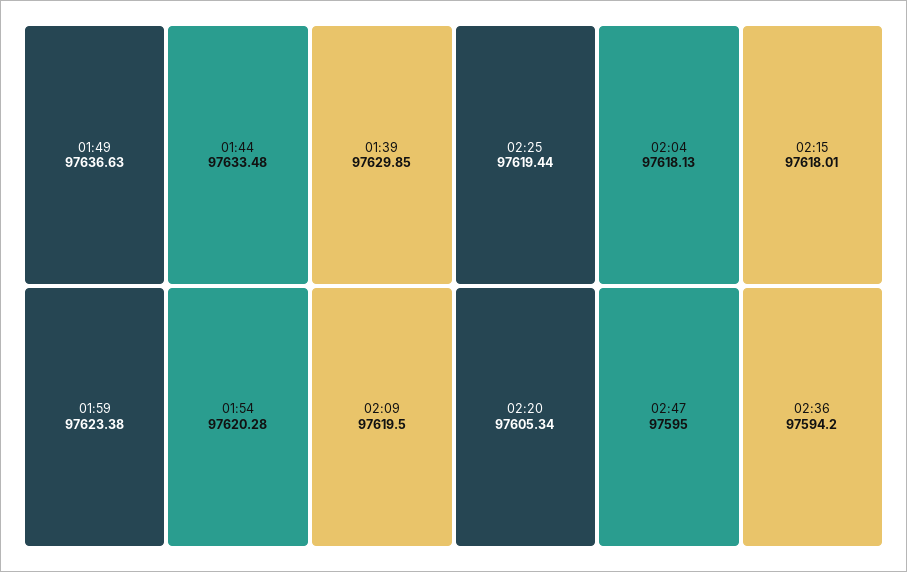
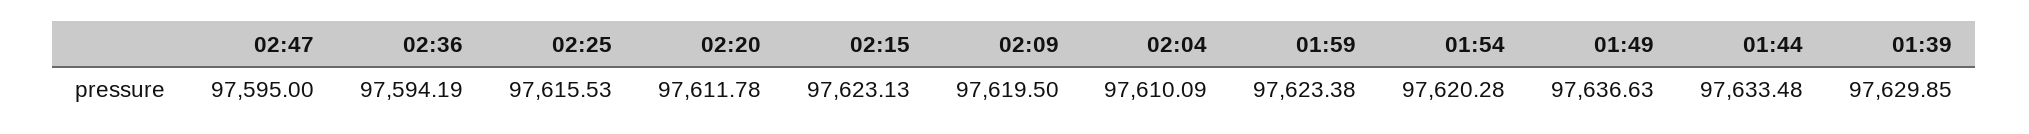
  {
    "01:49": 97636.63,
    "01:44": 97633.48,
    "01:39": 97629.85,
    "01:59": 97623.38,
    "01:54": 97620.28,
    "02:09": 97619.5,
-   "02:25": 97619.44,
+   "02:25": 97615.53,
-   "02:04": 97618.13,
+   "02:04": 97610.09,
-   "02:15": 97618.01,
+   "02:15": 97623.13,
-   "02:20": 97605.34,
+   "02:20": 97611.78,
    "02:47": 97595,
-   "02:36": 97594.2
+   "02:36": 97594.19
  }

